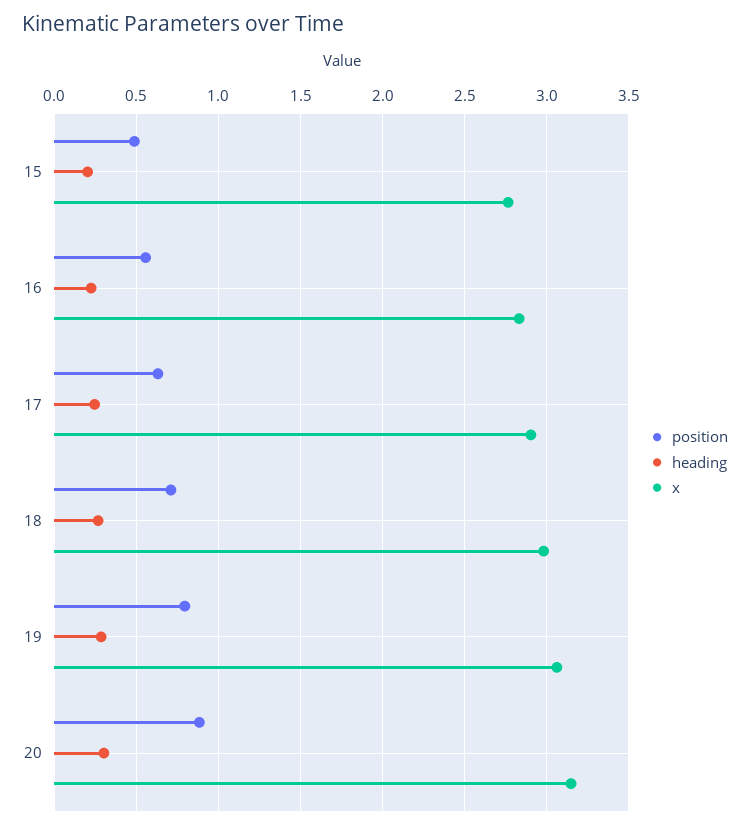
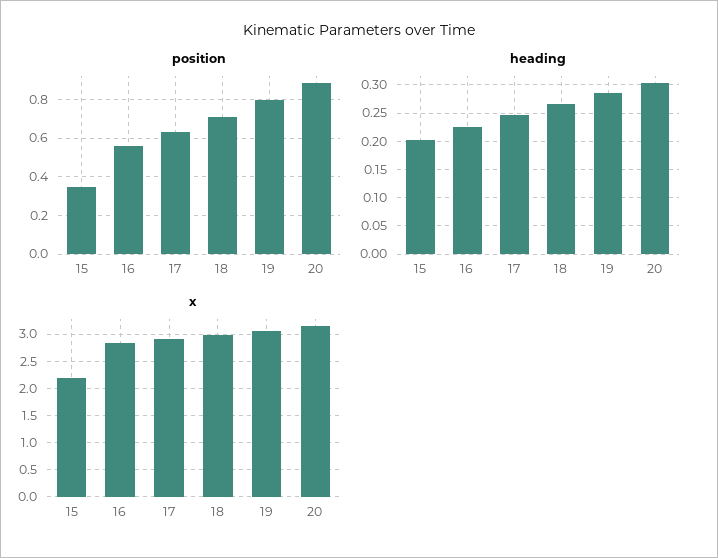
  {
    "position": {
-     "15": 0.5,
+     "15": 0.35,
      "16": 0.55,
      "17": 0.65,
      "18": 0.7,
      "19": 0.8,
      "20": 0.9
    },
    "heading": {
      "15": 0.2,
      "16": 0.225,
      "17": 0.25,
      "18": 0.275,
      "19": 0.275,
      "20": 0.3
    },
    "x": {
-     "15": 2.75,
+     "15": 2.25,
      "16": 2.85,
      "17": 2.9,
      "18": 3,
      "19": 3.05,
      "20": 3.15
    }
  }

